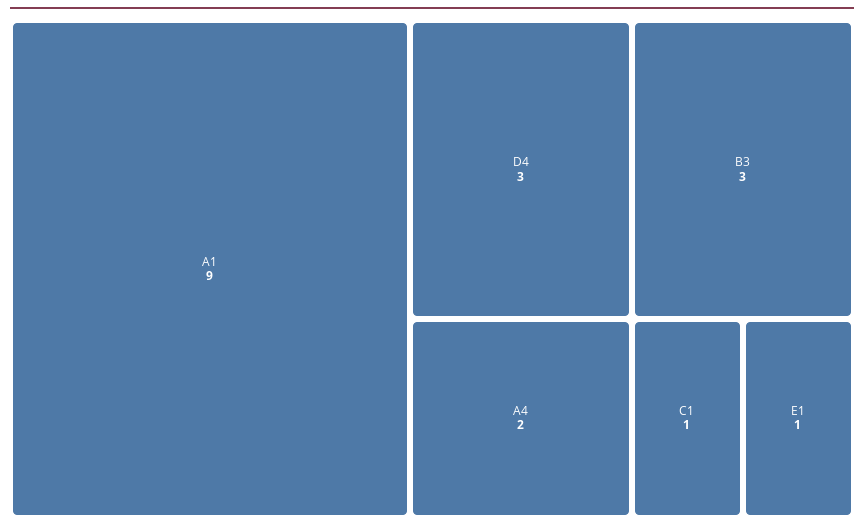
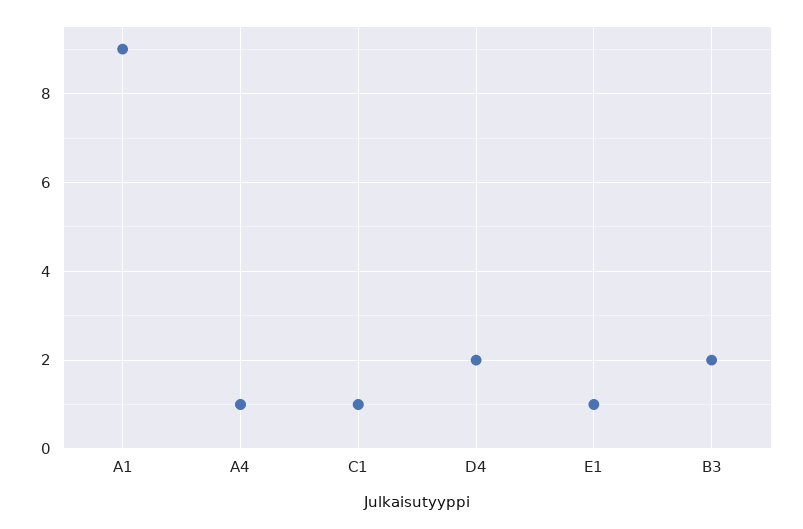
  {
    "A1": 9,
-   "D4": 3,
+   "D4": 2,
-   "B3": 3,
+   "B3": 2,
-   "A4": 2,
+   "A4": 1,
    "C1": 1,
    "E1": 1
  }

